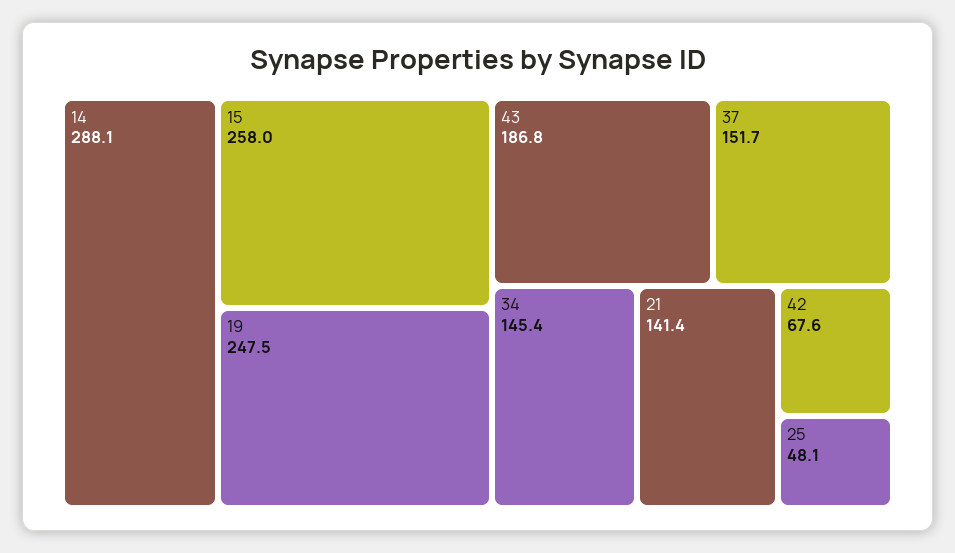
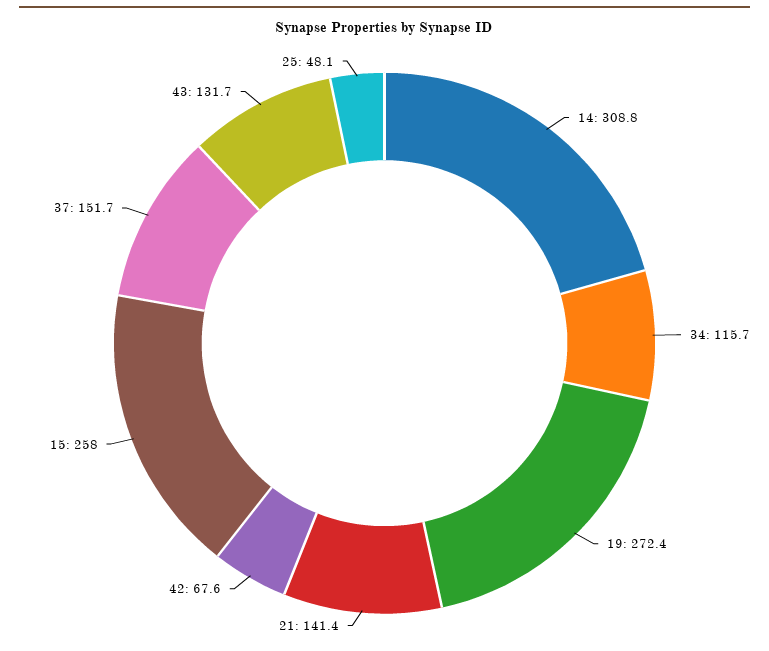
  {
-   "14": 288.1,
+   "14": 308.8,
    "15": 258,
-   "19": 247.5,
+   "19": 272.4,
-   "43": 186.8,
+   "43": 131.7,
    "37": 151.7,
-   "34": 145.4,
+   "34": 115.7,
    "21": 141.4,
    "42": 67.6,
    "25": 48.1
  }

